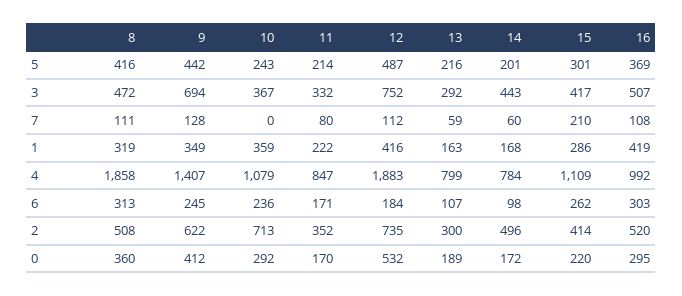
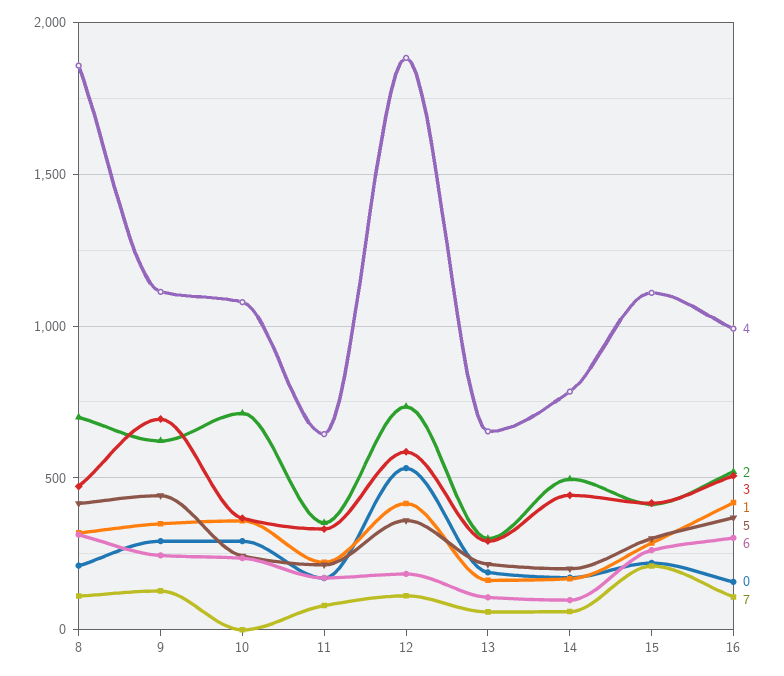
  {
    "5": {
      "8": 416,
      "9": 442,
      "10": 243,
      "11": 214,
-     "12": 487,
+     "12": 350,
      "13": 216,
      "14": 201,
      "15": 301,
      "16": 369
    },
    "3": {
      "8": 472,
      "9": 694,
      "10": 367,
      "11": 332,
-     "12": 752,
+     "12": 600,
      "13": 292,
      "14": 443,
      "15": 417,
      "16": 507
    },
    "7": {
      "8": 111,
      "9": 128,
      "10": 0,
      "11": 80,
      "12": 112,
      "13": 59,
      "14": 60,
      "15": 210,
      "16": 108
    },
    "1": {
      "8": 319,
      "9": 349,
      "10": 359,
      "11": 222,
      "12": 416,
      "13": 163,
      "14": 168,
      "15": 286,
      "16": 419
    },
    "4": {
      "8": 1858,
-     "9": 1407,
+     "9": 1100,
      "10": 1079,
-     "11": 847,
+     "11": 650,
      "12": 1883,
-     "13": 799,
+     "13": 650,
      "14": 784,
      "15": 1109,
      "16": 992
    },
    "6": {
      "8": 313,
      "9": 245,
      "10": 236,
      "11": 171,
      "12": 184,
      "13": 107,
      "14": 98,
      "15": 262,
      "16": 303
    },
    "2": {
-     "8": 508,
+     "8": 700,
      "9": 622,
      "10": 713,
      "11": 352,
      "12": 735,
      "13": 300,
      "14": 496,
      "15": 414,
      "16": 520
    },
    "0": {
-     "8": 360,
+     "8": 200,
-     "9": 412,
+     "9": 300,
      "10": 292,
      "11": 170,
      "12": 532,
      "13": 189,
      "14": 172,
      "15": 220,
-     "16": 295
+     "16": 150
    }
  }

